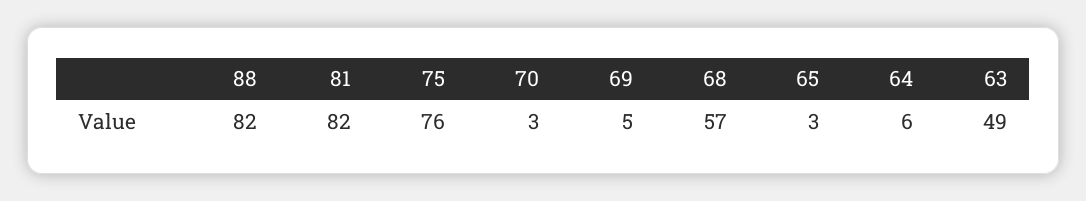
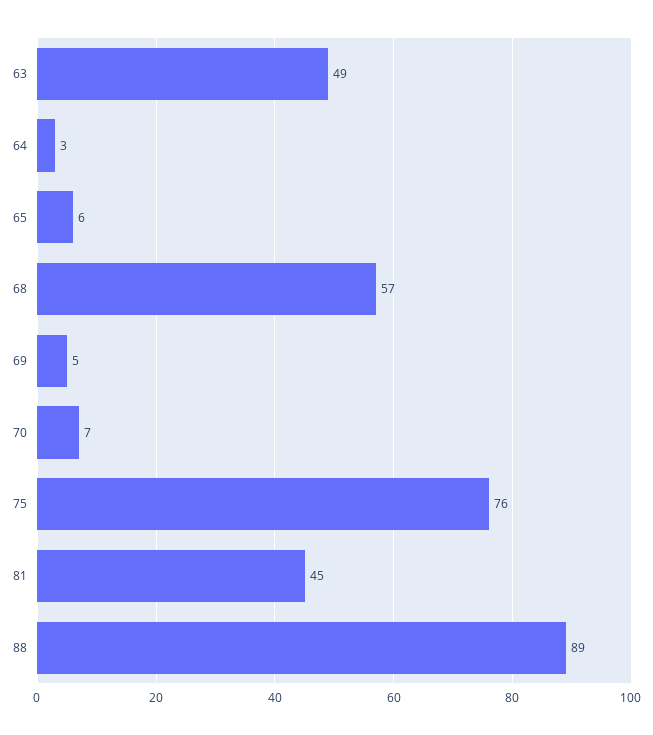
  {
-   "88": 82,
+   "88": 89,
-   "81": 82,
+   "81": 45,
    "75": 76,
-   "70": 3,
+   "70": 7,
    "69": 5,
    "68": 57,
-   "65": 3,
+   "65": 6,
-   "64": 6,
+   "64": 3,
    "63": 49
  }

